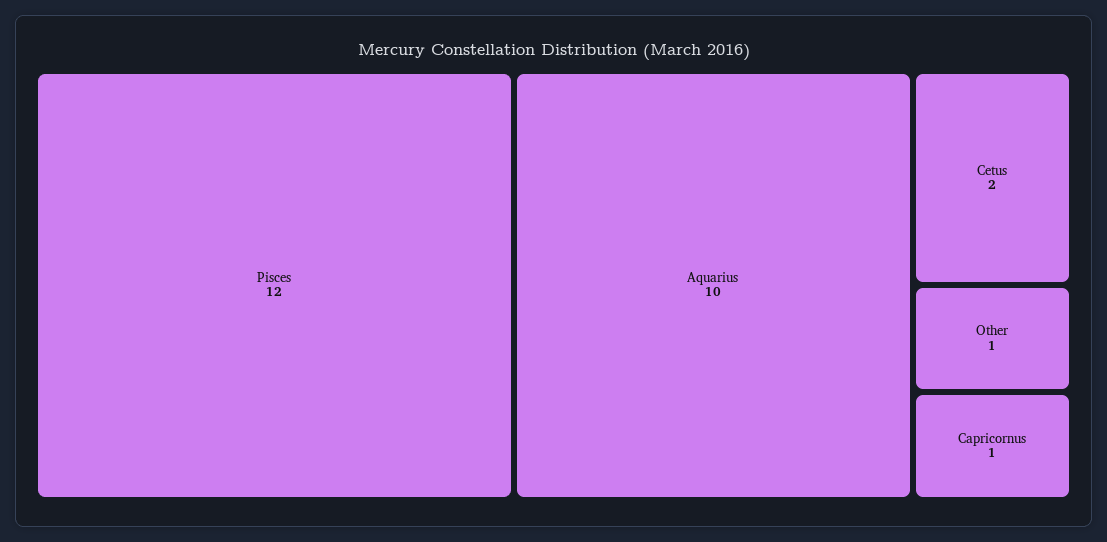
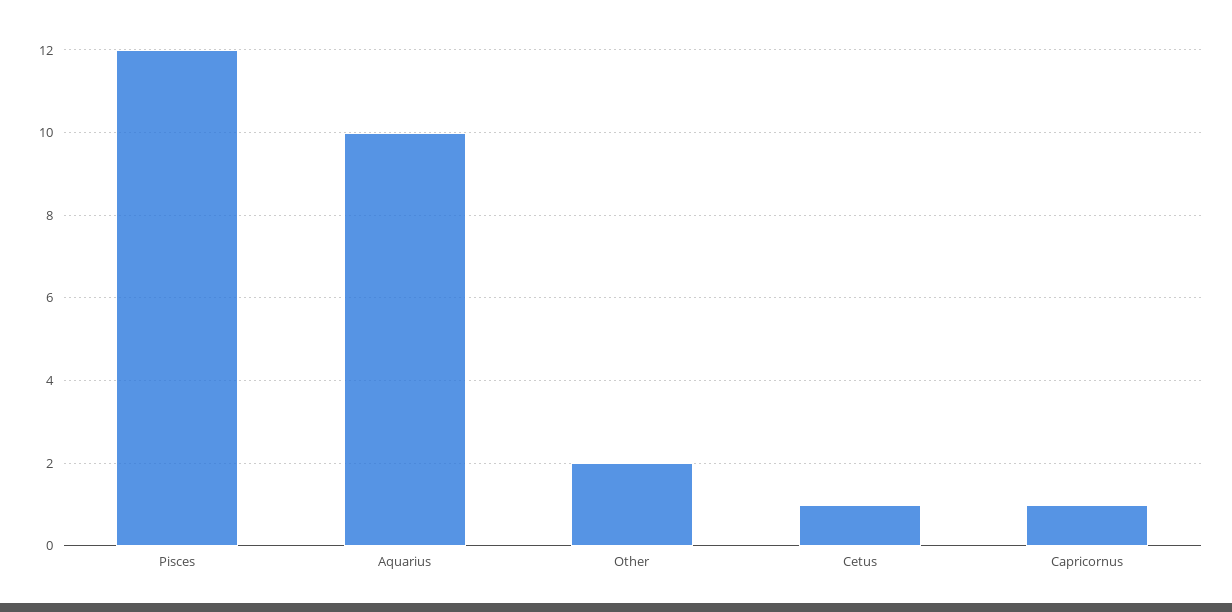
  {
    "Pisces": 12,
    "Aquarius": 10,
-   "Cetus": 2,
+   "Cetus": 1,
-   "Other": 1,
+   "Other": 2,
    "Capricornus": 1
  }

